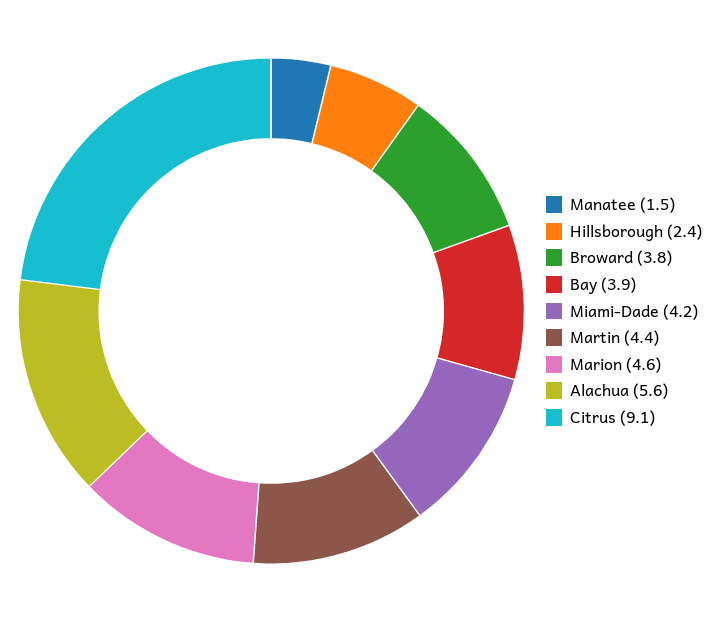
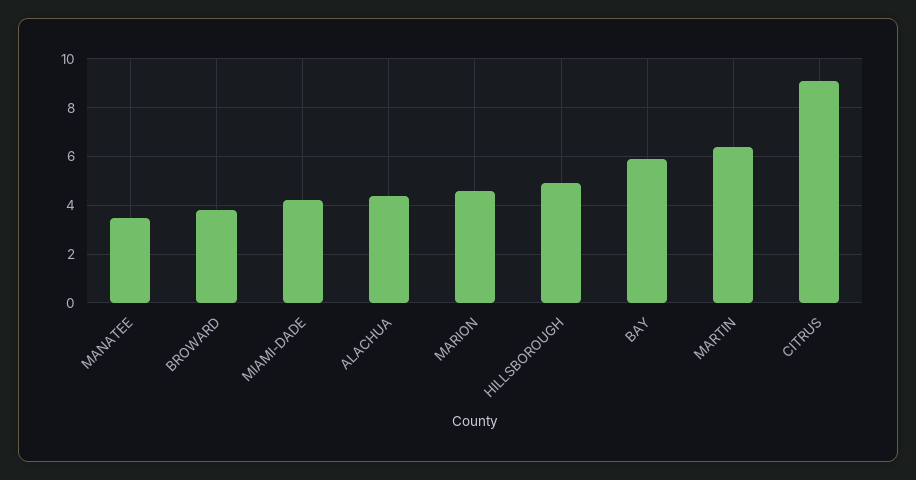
  {
-   "Manatee": 1.5,
+   "Manatee": 3.5,
-   "Hillsborough": 2.4,
+   "Hillsborough": 5,
    "Broward": 3.8,
-   "Bay": 3.9,
+   "Bay": 6,
    "Miami-Dade": 4.2,
-   "Martin": 4.4,
+   "Martin": 6.5,
    "Marion": 4.6,
-   "Alachua": 5.6,
+   "Alachua": 4.5,
    "Citrus": 9.1
  }

